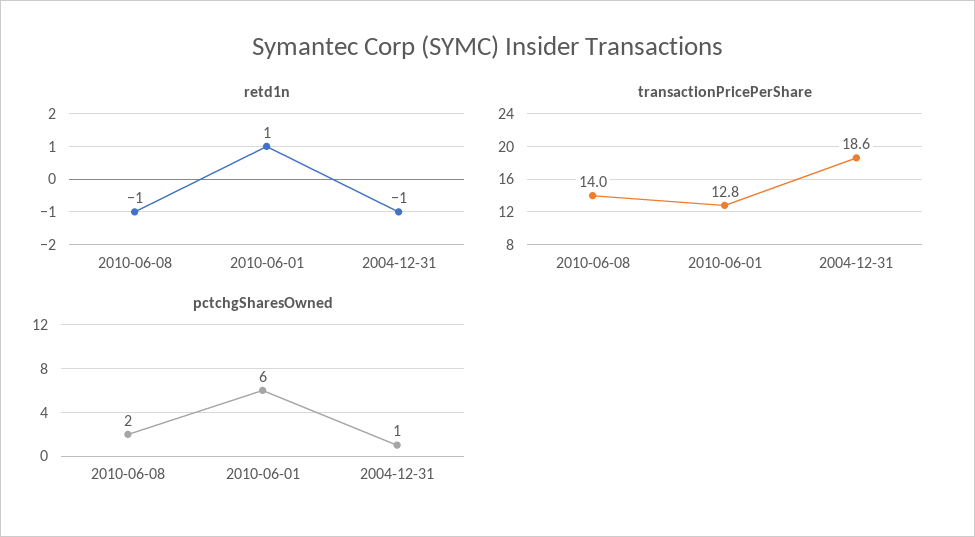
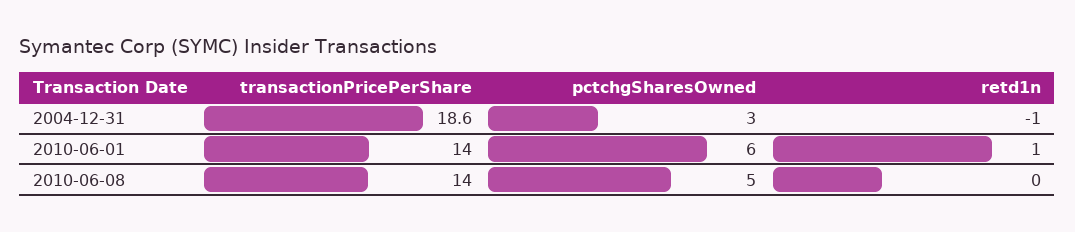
  {
    "retd1n": {
-     "2010-06-08": -1,
+     "2010-06-08": 0,
      "2010-06-01": 1,
      "2004-12-31": -1
    },
    "transactionPricePerShare": {
      "2010-06-08": 14,
-     "2010-06-01": 12.8,
+     "2010-06-01": 14,
      "2004-12-31": 18.6
    },
    "pctchgSharesOwned": {
-     "2010-06-08": 2,
+     "2010-06-08": 5,
      "2010-06-01": 6,
-     "2004-12-31": 1
+     "2004-12-31": 3
    }
  }

